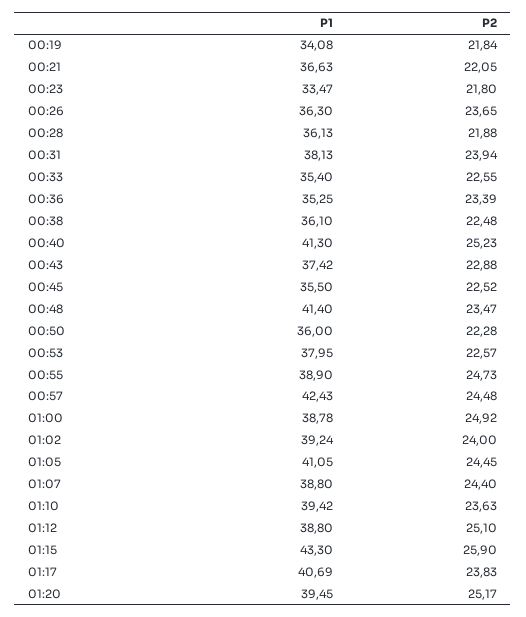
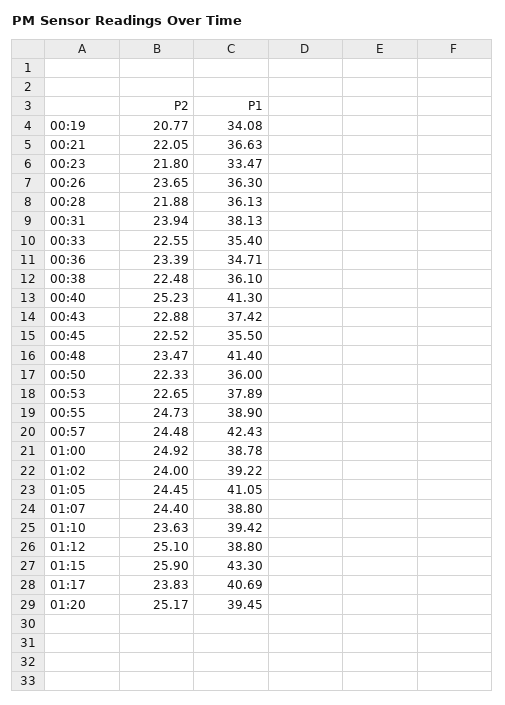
  {
    "P1": {
      "00:19": 34.08,
      "00:21": 36.63,
      "00:23": 33.47,
      "00:26": 36.3,
      "00:28": 36.13,
      "00:31": 38.13,
      "00:33": 35.4,
-     "00:36": 35.25,
+     "00:36": 34.71,
      "00:38": 36.1,
      "00:40": 41.3,
      "00:43": 37.42,
      "00:45": 35.5,
      "00:48": 41.4,
      "00:50": 36,
-     "00:53": 37.95,
+     "00:53": 37.89,
      "00:55": 38.9,
      "00:57": 42.43,
      "01:00": 38.78,
-     "01:02": 39.24,
+     "01:02": 39.22,
      "01:05": 41.05,
      "01:07": 38.8,
      "01:10": 39.42,
      "01:12": 38.8,
      "01:15": 43.3,
      "01:17": 40.69,
      "01:20": 39.45
    },
    "P2": {
-     "00:19": 21.84,
+     "00:19": 20.77,
      "00:21": 22.05,
      "00:23": 21.8,
      "00:26": 23.65,
      "00:28": 21.88,
      "00:31": 23.94,
      "00:33": 22.55,
      "00:36": 23.39,
      "00:38": 22.48,
      "00:40": 25.23,
      "00:43": 22.88,
      "00:45": 22.52,
      "00:48": 23.47,
-     "00:50": 22.28,
+     "00:50": 22.33,
-     "00:53": 22.57,
+     "00:53": 22.65,
      "00:55": 24.73,
      "00:57": 24.48,
      "01:00": 24.92,
      "01:02": 24,
      "01:05": 24.45,
      "01:07": 24.4,
      "01:10": 23.63,
      "01:12": 25.1,
      "01:15": 25.9,
      "01:17": 23.83,
      "01:20": 25.17
    }
  }

